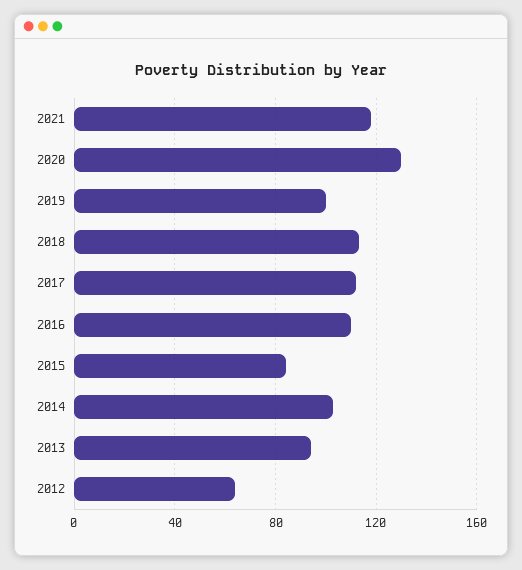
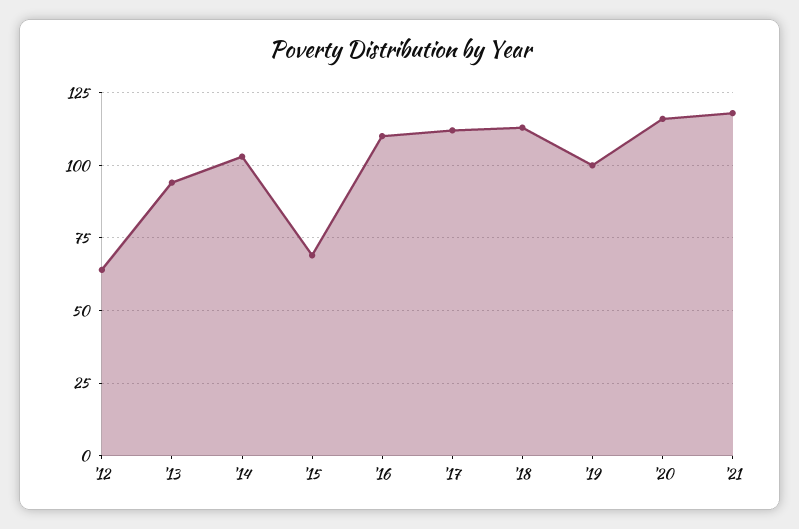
  {
    "2021": 120,
-   "2020": 130,
+   "2020": 115,
    "2019": 100,
    "2018": 115,
    "2017": 110,
    "2016": 110,
-   "2015": 85,
+   "2015": 70,
    "2014": 105,
    "2013": 95,
    "2012": 65
  }

